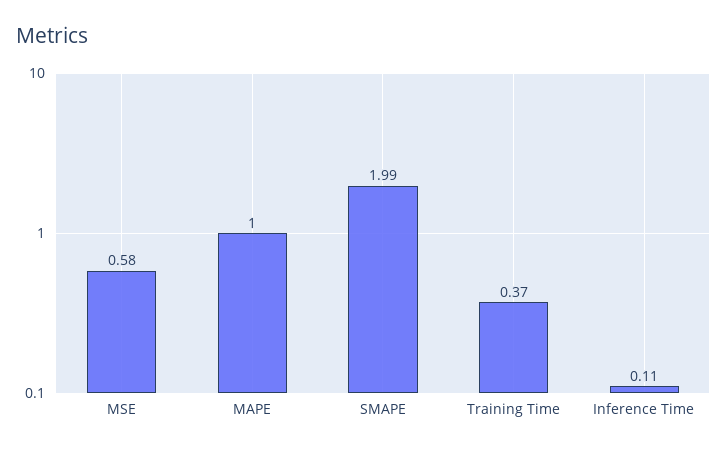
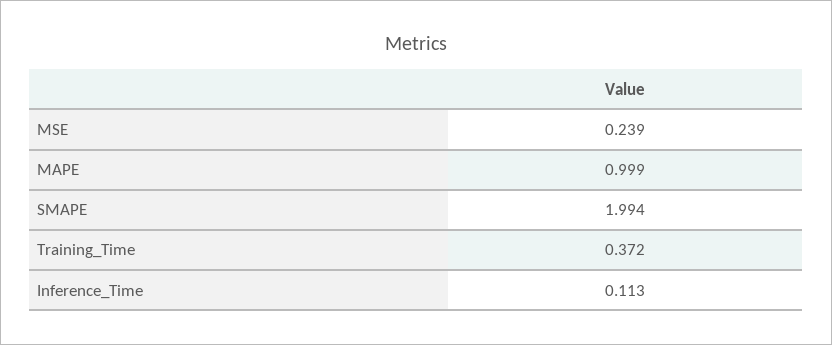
  {
-   "MSE": 0.58,
+   "MSE": 0.239,
    "MAPE": 0.999,
    "SMAPE": 1.994,
    "Training Time": 0.372,
    "Inference Time": 0.113
  }

